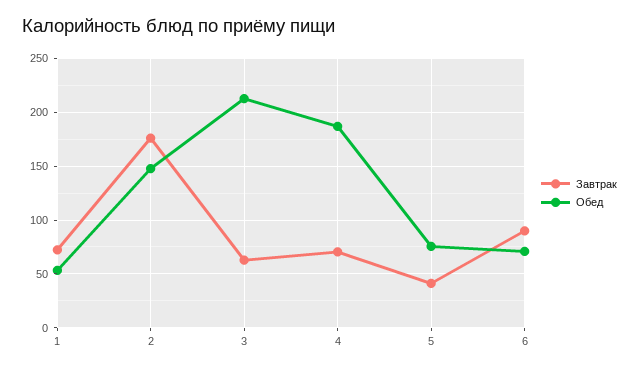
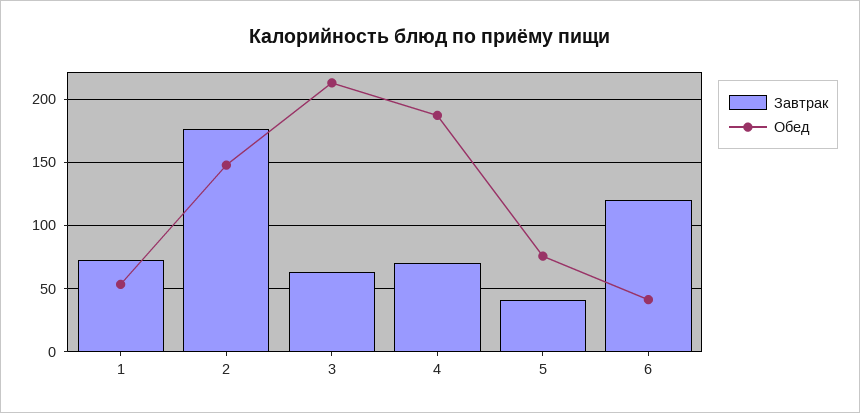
  {
    "Завтрак": {
      "1": 70,
      "2": 175,
      "3": 65,
      "4": 70,
      "5": 40,
-     "6": 90
+     "6": 120
    },
    "Обед": {
      "1": 55,
      "2": 150,
      "3": 215,
      "4": 185,
      "5": 75,
-     "6": 70
+     "6": 40
    }
  }

